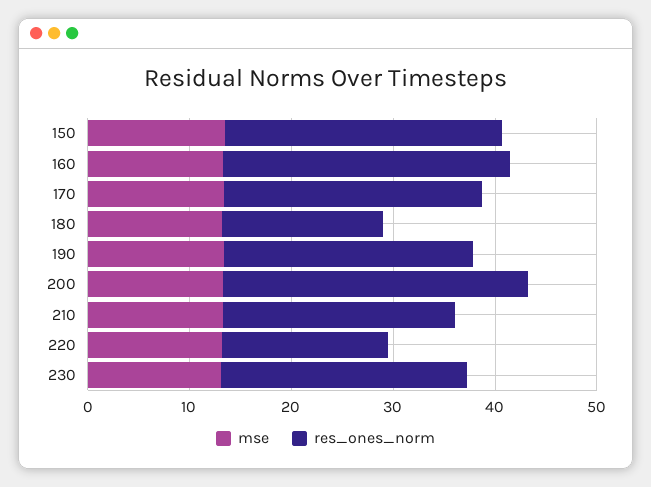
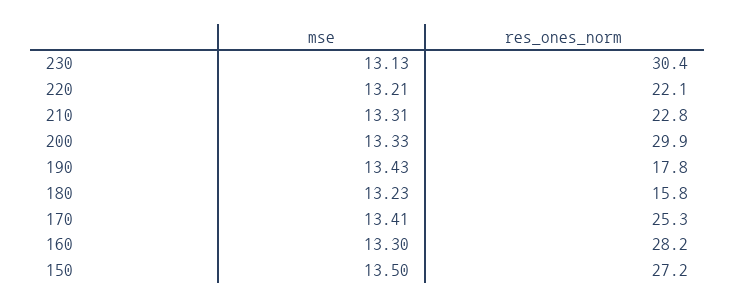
  {
    "mse": {
      "150": 13.5,
      "160": 13.3,
      "170": 13.41,
      "180": 13.23,
      "190": 13.43,
      "200": 13.33,
      "210": 13.31,
      "220": 13.21,
      "230": 13.13
    },
    "res_ones_norm": {
      "150": 27.2,
      "160": 28.2,
      "170": 25.3,
      "180": 15.8,
-     "190": 24,
+     "190": 17.8,
      "200": 29.9,
      "210": 22.8,
-     "220": 16,
+     "220": 22.1,
-     "230": 24
+     "230": 30.4
    }
  }

